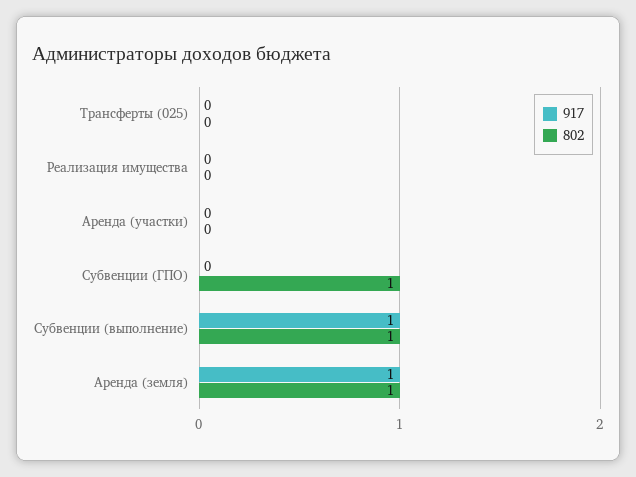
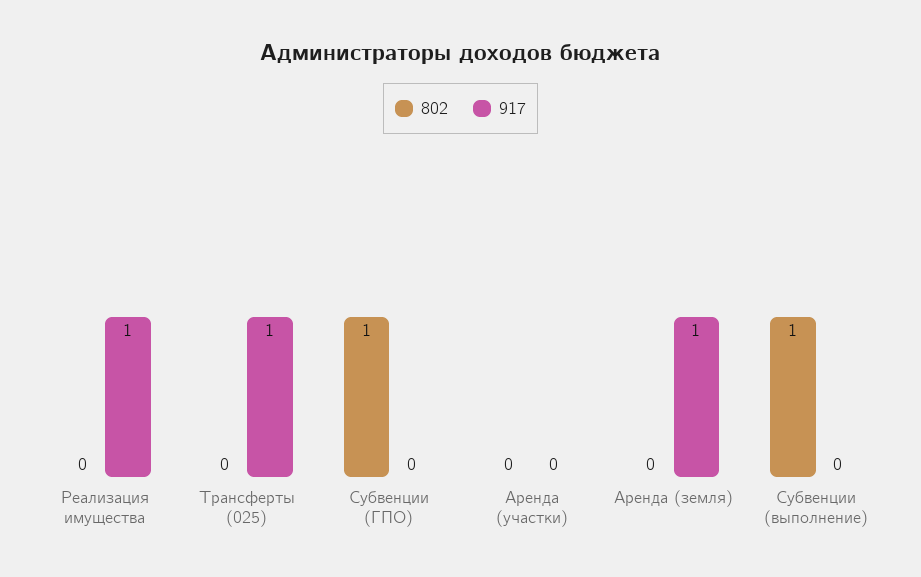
  {
    "917": {
-     "Трансферты (025)": 0,
+     "Трансферты (025)": 1,
-     "Реализация имущества": 0,
+     "Реализация имущества": 1,
      "Аренда (участки)": 0,
      "Субвенции (ГПО)": 0,
-     "Субвенции (выполнение)": 1,
+     "Субвенции (выполнение)": 0,
      "Аренда (земля)": 1
    },
    "802": {
      "Трансферты (025)": 0,
      "Реализация имущества": 0,
      "Аренда (участки)": 0,
      "Субвенции (ГПО)": 1,
      "Субвенции (выполнение)": 1,
-     "Аренда (земля)": 1
+     "Аренда (земля)": 0
    }
  }

